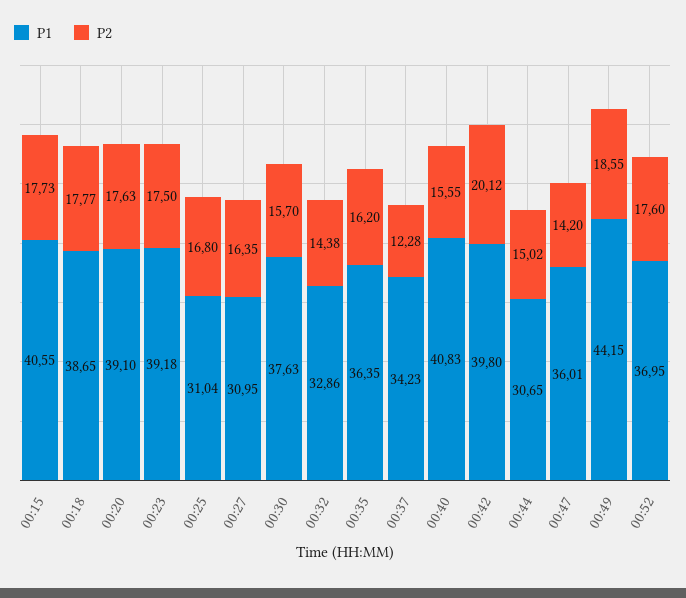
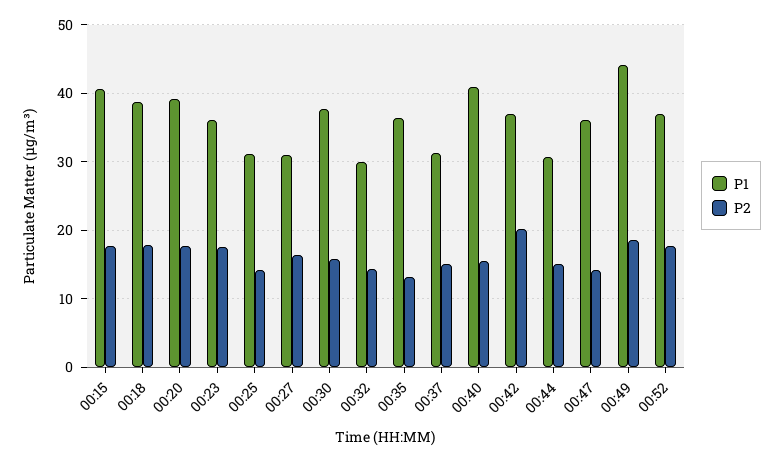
  {
    "P1": {
      "00:15": 40.55,
      "00:18": 38.65,
      "00:20": 39.1,
-     "00:23": 39.18,
+     "00:23": 36,
      "00:25": 31.04,
      "00:27": 30.95,
      "00:30": 37.63,
-     "00:32": 32.86,
+     "00:32": 30,
      "00:35": 36.35,
-     "00:37": 34.23,
+     "00:37": 31,
      "00:40": 40.83,
-     "00:42": 39.8,
+     "00:42": 37,
      "00:44": 30.65,
      "00:47": 36.01,
      "00:49": 44.15,
      "00:52": 36.95
    },
    "P2": {
      "00:15": 17.73,
      "00:18": 17.77,
      "00:20": 17.63,
      "00:23": 17.5,
-     "00:25": 16.8,
+     "00:25": 14,
      "00:27": 16.35,
      "00:30": 15.7,
      "00:32": 14.38,
-     "00:35": 16.2,
+     "00:35": 13,
-     "00:37": 12.28,
+     "00:37": 15,
      "00:40": 15.55,
      "00:42": 20.12,
      "00:44": 15.02,
      "00:47": 14.2,
      "00:49": 18.55,
      "00:52": 17.6
    }
  }

